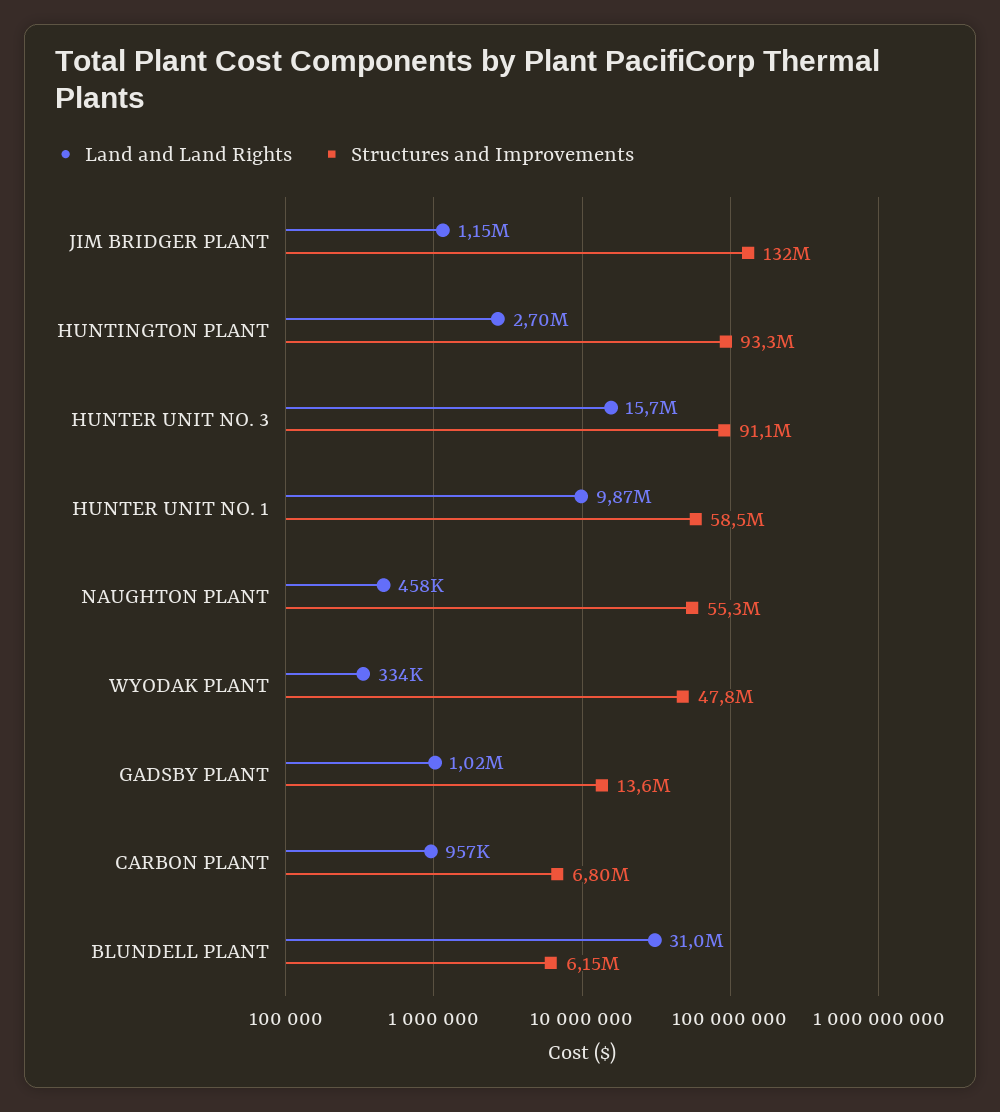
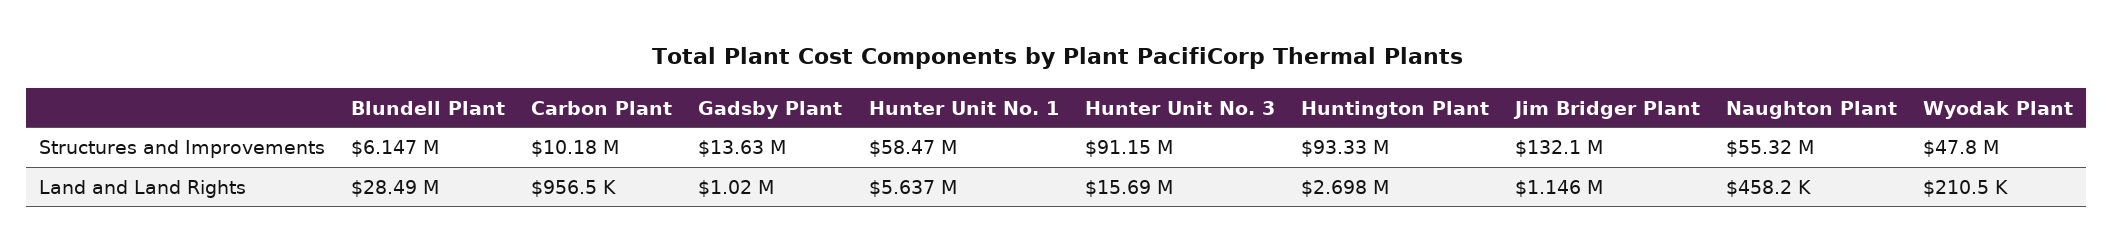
  {
    "Land and Land Rights": {
      "JIM BRIDGER PLANT": 1146000,
      "HUNTINGTON PLANT": 2698000,
      "HUNTER UNIT NO. 3": 15690000,
-     "HUNTER UNIT NO. 1": 9870000,
+     "HUNTER UNIT NO. 1": 5637000,
      "NAUGHTON PLANT": 458200,
-     "WYODAK PLANT": 334000,
+     "WYODAK PLANT": 210500,
      "GADSBY PLANT": 1020000,
      "CARBON PLANT": 956500,
-     "BLUNDELL PLANT": 31000000
+     "BLUNDELL PLANT": 28490000
    },
    "Structures and Improvements": {
      "JIM BRIDGER PLANT": 132100000,
      "HUNTINGTON PLANT": 93330000,
      "HUNTER UNIT NO. 3": 91150000,
      "HUNTER UNIT NO. 1": 58470000,
      "NAUGHTON PLANT": 55320000,
      "WYODAK PLANT": 47800000,
      "GADSBY PLANT": 13630000,
-     "CARBON PLANT": 6800000,
+     "CARBON PLANT": 10180000,
      "BLUNDELL PLANT": 6147000
    }
  }

